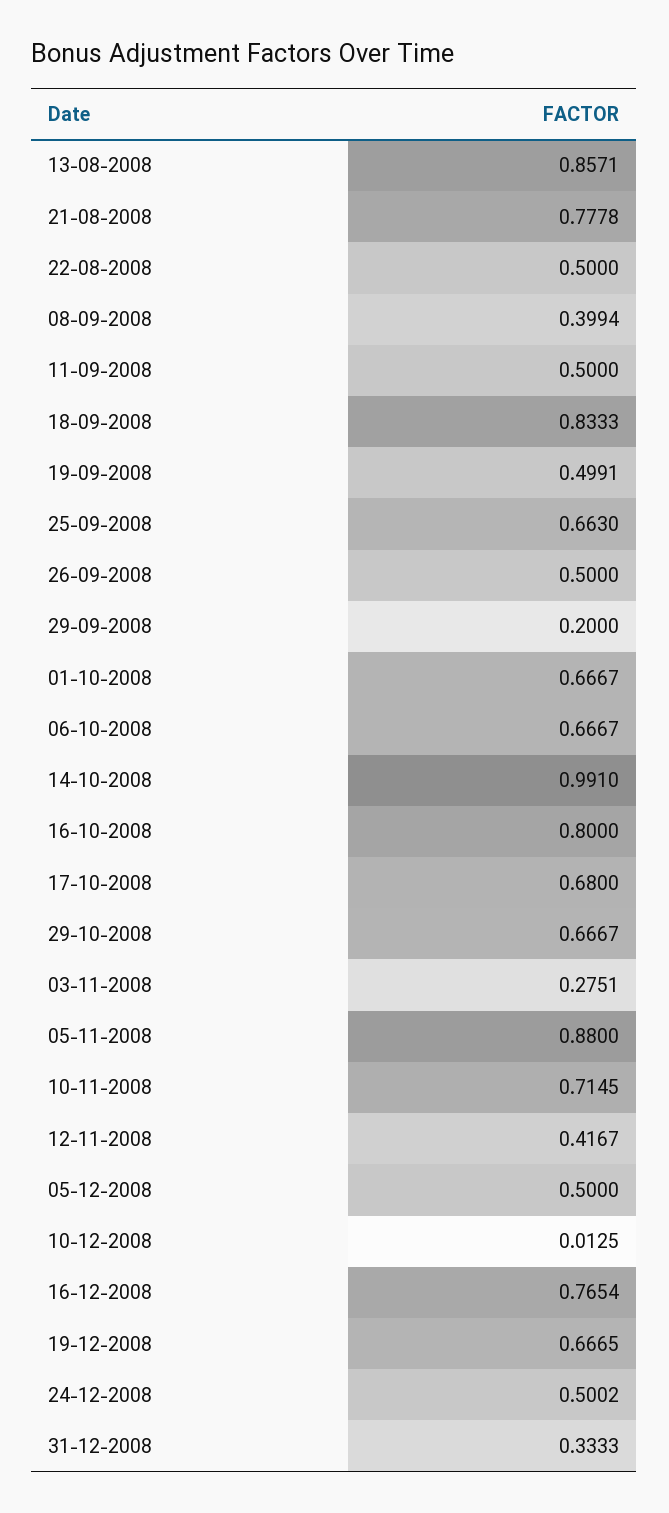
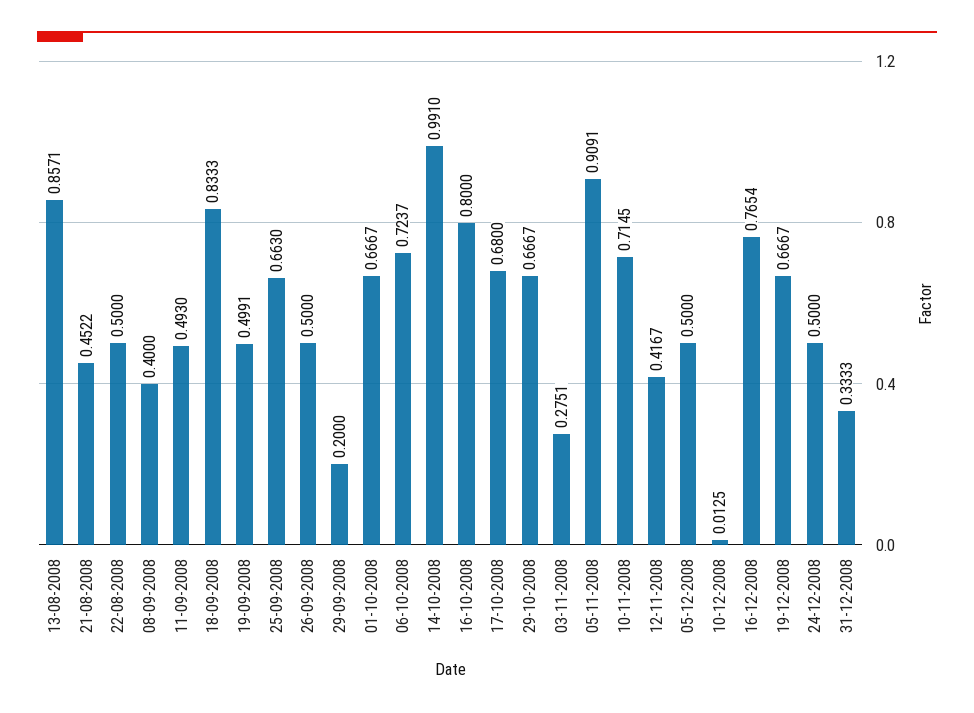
  {
    "13-08-2008": 0.8571,
-   "21-08-2008": 0.7778,
+   "21-08-2008": 0.4522,
    "22-08-2008": 0.5,
-   "08-09-2008": 0.3994,
+   "08-09-2008": 0.4,
-   "11-09-2008": 0.5,
+   "11-09-2008": 0.493,
    "18-09-2008": 0.8333,
    "19-09-2008": 0.4991,
    "25-09-2008": 0.663,
    "26-09-2008": 0.5,
    "29-09-2008": 0.2,
    "01-10-2008": 0.6667,
-   "06-10-2008": 0.6667,
+   "06-10-2008": 0.7237,
    "14-10-2008": 0.991,
    "16-10-2008": 0.8,
    "17-10-2008": 0.68,
    "29-10-2008": 0.6667,
    "03-11-2008": 0.2751,
-   "05-11-2008": 0.88,
+   "05-11-2008": 0.9091,
    "10-11-2008": 0.7145,
    "12-11-2008": 0.4167,
    "05-12-2008": 0.5,
    "10-12-2008": 0.0125,
    "16-12-2008": 0.7654,
-   "19-12-2008": 0.6665,
+   "19-12-2008": 0.6667,
-   "24-12-2008": 0.5002,
+   "24-12-2008": 0.5,
    "31-12-2008": 0.3333
  }

